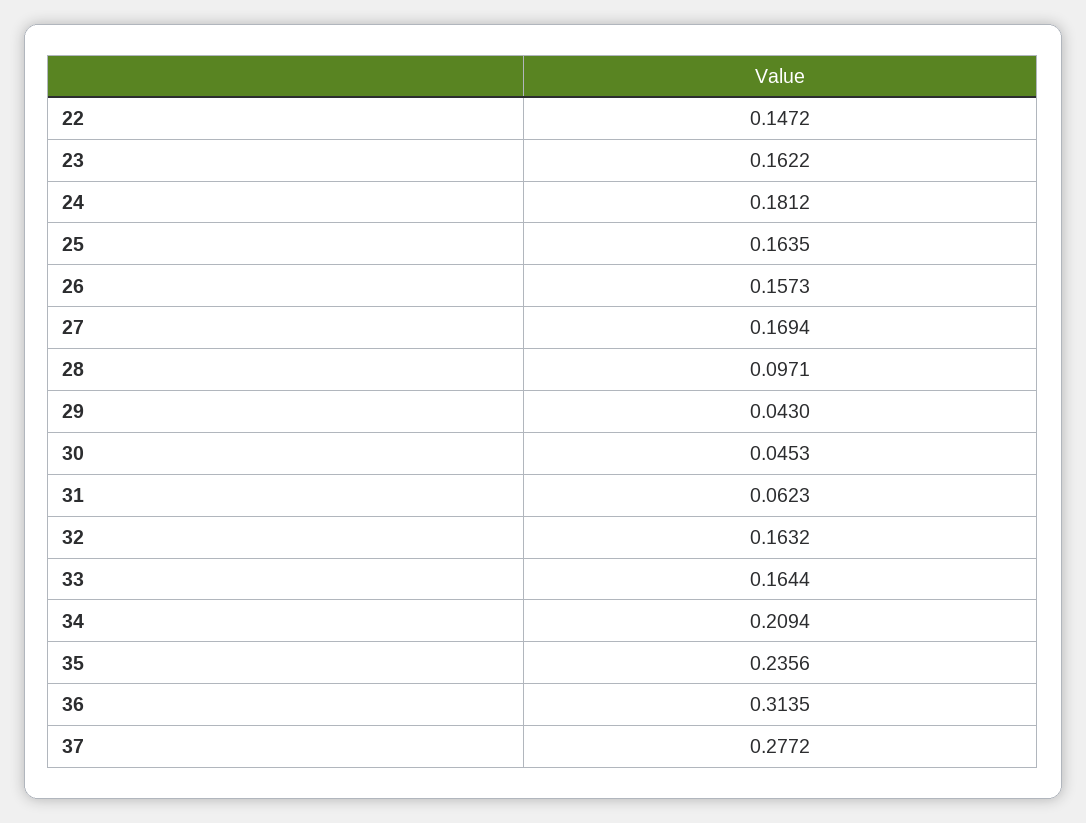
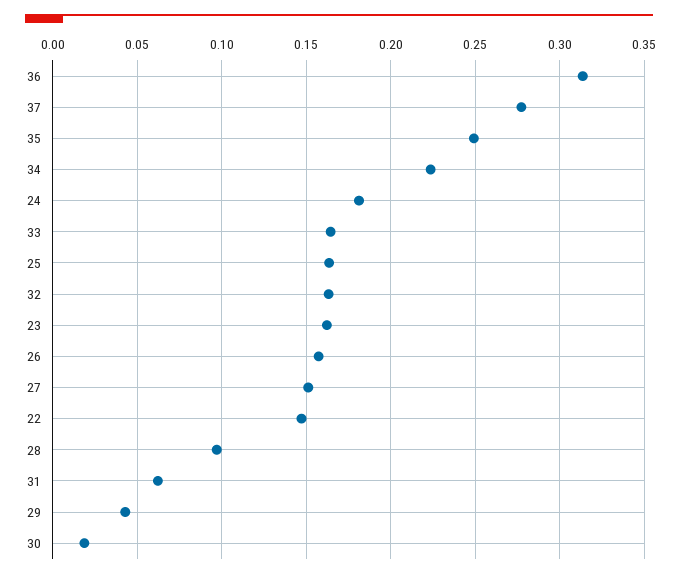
  {
    "22": 0.1472,
    "23": 0.1622,
    "24": 0.1812,
    "25": 0.1635,
    "26": 0.1573,
-   "27": 0.1694,
+   "27": 0.15,
    "28": 0.0971,
    "29": 0.043,
-   "30": 0.0453,
+   "30": 0.02,
    "31": 0.0623,
    "32": 0.1632,
    "33": 0.1644,
-   "34": 0.2094,
+   "34": 0.225,
-   "35": 0.2356,
+   "35": 0.25,
    "36": 0.3135,
    "37": 0.2772
  }

